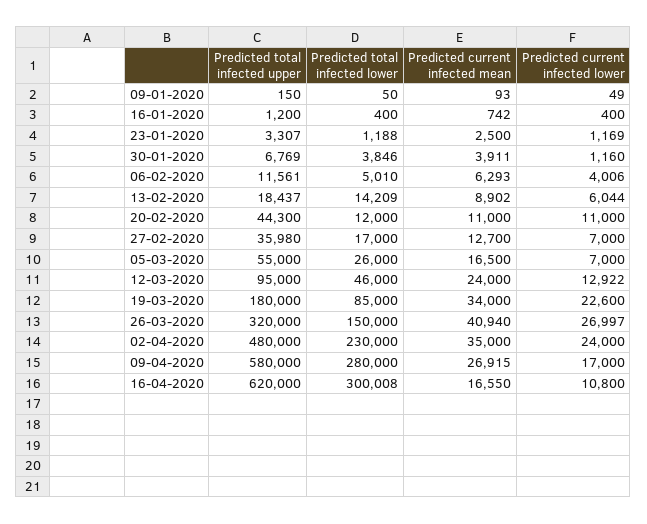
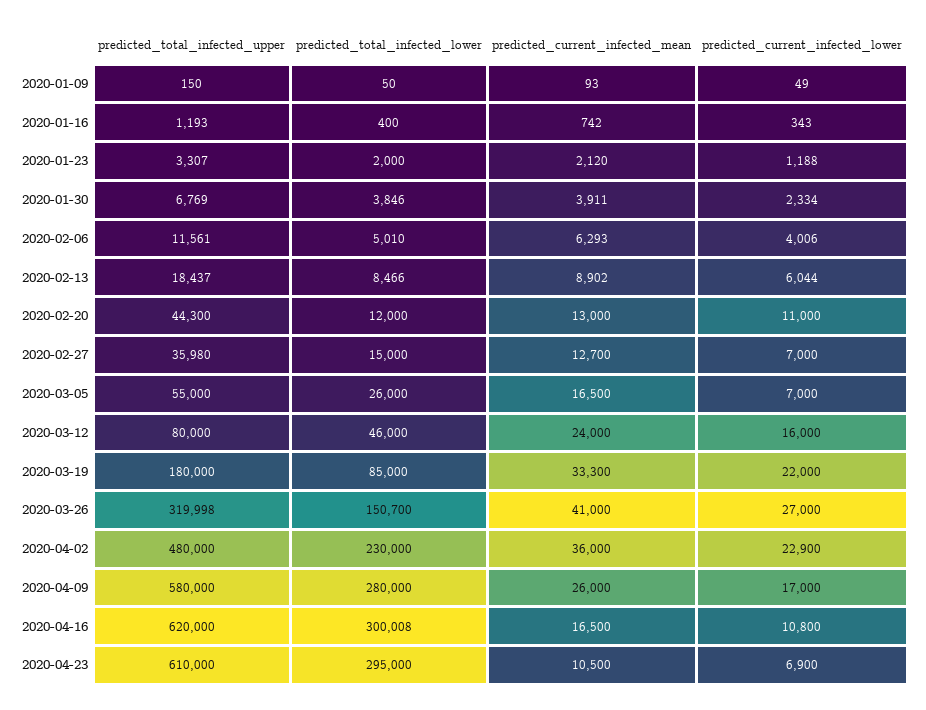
  {
    "Predicted total infected upper": {
      "09-01-2020": 150,
-     "16-01-2020": 1200,
+     "16-01-2020": 1193,
      "23-01-2020": 3307,
      "30-01-2020": 6769,
      "06-02-2020": 11561,
      "13-02-2020": 18437,
      "20-02-2020": 44300,
      "27-02-2020": 35980,
      "05-03-2020": 55000,
-     "12-03-2020": 95000,
+     "12-03-2020": 80000,
      "19-03-2020": 180000,
-     "26-03-2020": 320000,
+     "26-03-2020": 319998,
      "02-04-2020": 480000,
      "09-04-2020": 580000,
-     "16-04-2020": 620000
+     "16-04-2020": 620000,
+     "2020-04-23": 610000
    },
    "Predicted total infected lower": {
      "09-01-2020": 50,
      "16-01-2020": 400,
-     "23-01-2020": 1188,
+     "23-01-2020": 2000,
      "30-01-2020": 3846,
      "06-02-2020": 5010,
-     "13-02-2020": 14209,
+     "13-02-2020": 8466,
      "20-02-2020": 12000,
-     "27-02-2020": 17000,
+     "27-02-2020": 15000,
      "05-03-2020": 26000,
      "12-03-2020": 46000,
      "19-03-2020": 85000,
-     "26-03-2020": 150000,
+     "26-03-2020": 150700,
      "02-04-2020": 230000,
      "09-04-2020": 280000,
-     "16-04-2020": 300008
+     "16-04-2020": 300008,
+     "2020-04-23": 295000
    },
    "Predicted current infected mean": {
      "09-01-2020": 93,
      "16-01-2020": 742,
-     "23-01-2020": 2500,
+     "23-01-2020": 2120,
      "30-01-2020": 3911,
      "06-02-2020": 6293,
      "13-02-2020": 8902,
-     "20-02-2020": 11000,
+     "20-02-2020": 13000,
      "27-02-2020": 12700,
      "05-03-2020": 16500,
      "12-03-2020": 24000,
-     "19-03-2020": 34000,
+     "19-03-2020": 33300,
-     "26-03-2020": 40940,
+     "26-03-2020": 41000,
-     "02-04-2020": 35000,
+     "02-04-2020": 36000,
-     "09-04-2020": 26915,
+     "09-04-2020": 26000,
-     "16-04-2020": 16550
+     "16-04-2020": 16500,
+     "2020-04-23": 10500
    },
    "Predicted current infected lower": {
      "09-01-2020": 49,
-     "16-01-2020": 400,
+     "16-01-2020": 343,
-     "23-01-2020": 1169,
+     "23-01-2020": 1188,
-     "30-01-2020": 1160,
+     "30-01-2020": 2334,
      "06-02-2020": 4006,
      "13-02-2020": 6044,
      "20-02-2020": 11000,
      "27-02-2020": 7000,
      "05-03-2020": 7000,
-     "12-03-2020": 12922,
+     "12-03-2020": 16000,
-     "19-03-2020": 22600,
+     "19-03-2020": 22000,
-     "26-03-2020": 26997,
+     "26-03-2020": 27000,
-     "02-04-2020": 24000,
+     "02-04-2020": 22900,
      "09-04-2020": 17000,
-     "16-04-2020": 10800
+     "16-04-2020": 10800,
+     "2020-04-23": 6900
    }
  }

